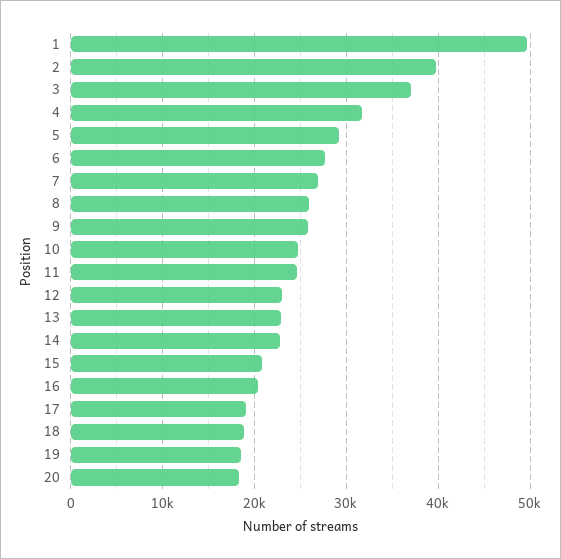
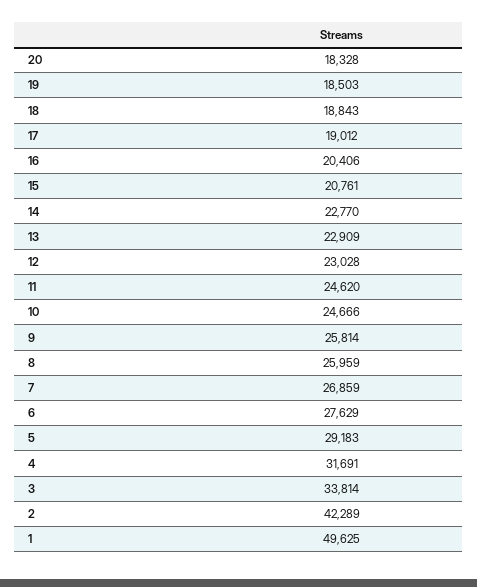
  {
    "1": 49625,
-   "2": 40000,
+   "2": 42289,
-   "3": 37000,
+   "3": 33814,
    "4": 31691,
    "5": 29183,
    "6": 27629,
    "7": 26859,
    "8": 25959,
    "9": 25814,
    "10": 24666,
    "11": 24620,
    "12": 23028,
    "13": 22909,
    "14": 22770,
    "15": 20761,
    "16": 20406,
    "17": 19012,
    "18": 18843,
    "19": 18503,
    "20": 18328
  }

